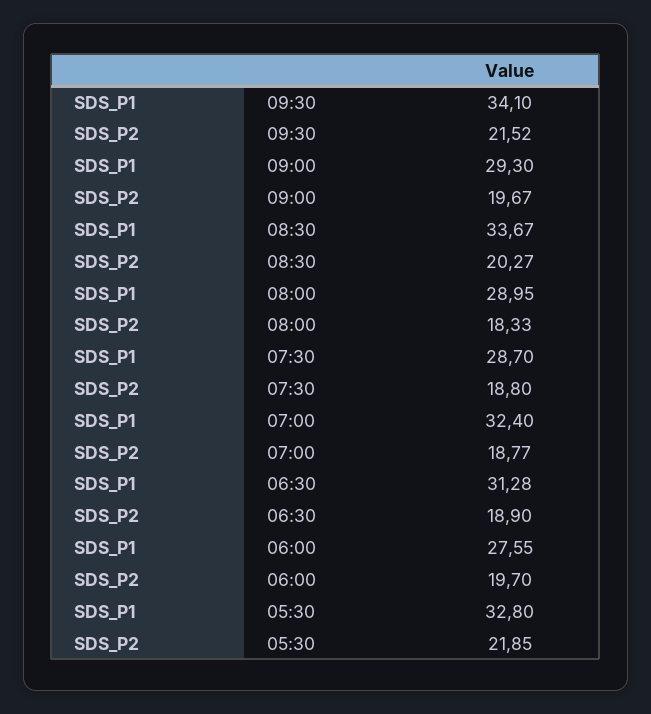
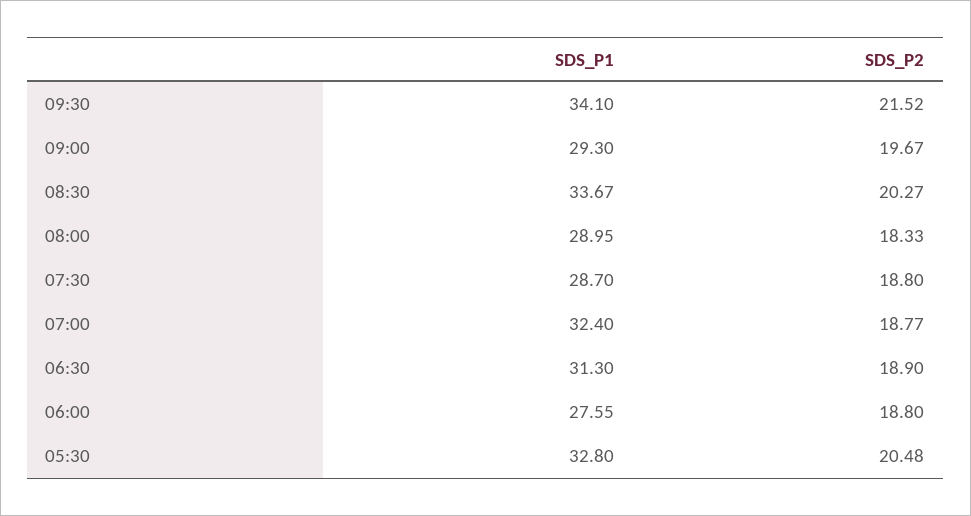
  {
    "SDS_P1": {
      "09:30": 34.1,
      "09:00": 29.3,
      "08:30": 33.67,
      "08:00": 28.95,
      "07:30": 28.7,
      "07:00": 32.4,
-     "06:30": 31.28,
+     "06:30": 31.3,
      "06:00": 27.55,
      "05:30": 32.8
    },
    "SDS_P2": {
      "09:30": 21.52,
      "09:00": 19.67,
      "08:30": 20.27,
      "08:00": 18.33,
      "07:30": 18.8,
      "07:00": 18.77,
      "06:30": 18.9,
-     "06:00": 19.7,
+     "06:00": 18.8,
-     "05:30": 21.85
+     "05:30": 20.48
    }
  }

